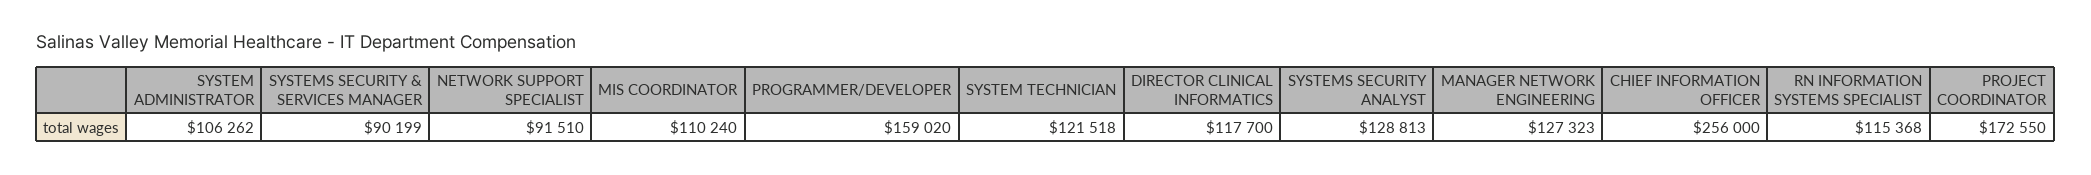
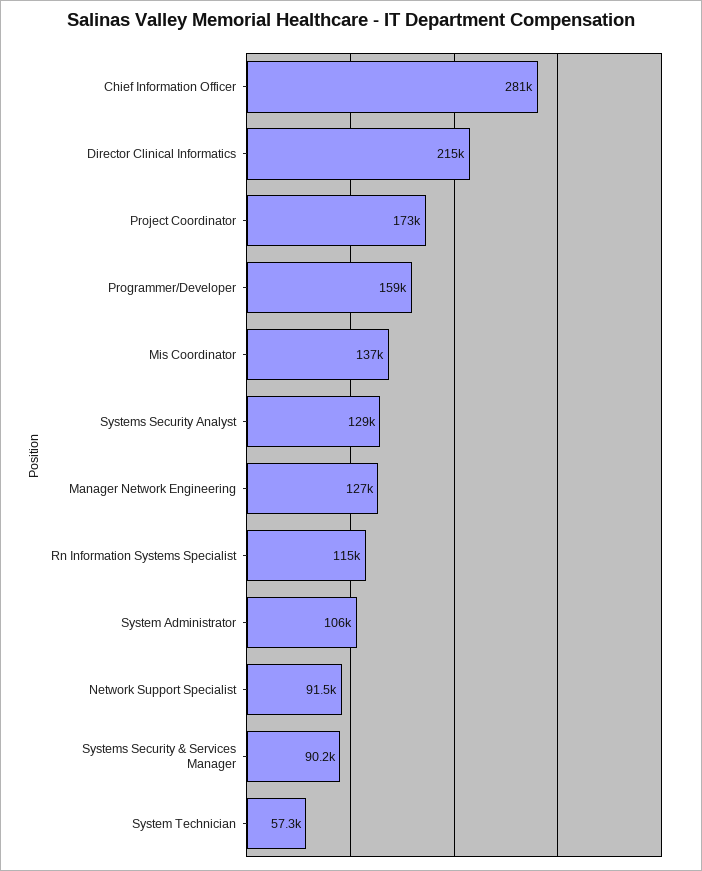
  {
    "SYSTEM ADMINISTRATOR": 106262,
    "SYSTEMS SECURITY & SERVICES MANAGER": 90199,
    "NETWORK SUPPORT SPECIALIST": 91510,
-   "MIS COORDINATOR": 110240,
+   "MIS COORDINATOR": 137000,
    "PROGRAMMER/DEVELOPER": 159020,
-   "SYSTEM TECHNICIAN": 121518,
+   "SYSTEM TECHNICIAN": 57300,
-   "DIRECTOR CLINICAL INFORMATICS": 117700,
+   "DIRECTOR CLINICAL INFORMATICS": 215000,
    "SYSTEMS SECURITY ANALYST": 128813,
    "MANAGER NETWORK ENGINEERING": 127323,
-   "CHIEF INFORMATION OFFICER": 256000,
+   "CHIEF INFORMATION OFFICER": 281000,
    "RN INFORMATION SYSTEMS SPECIALIST": 115368,
    "PROJECT COORDINATOR": 172550
  }

